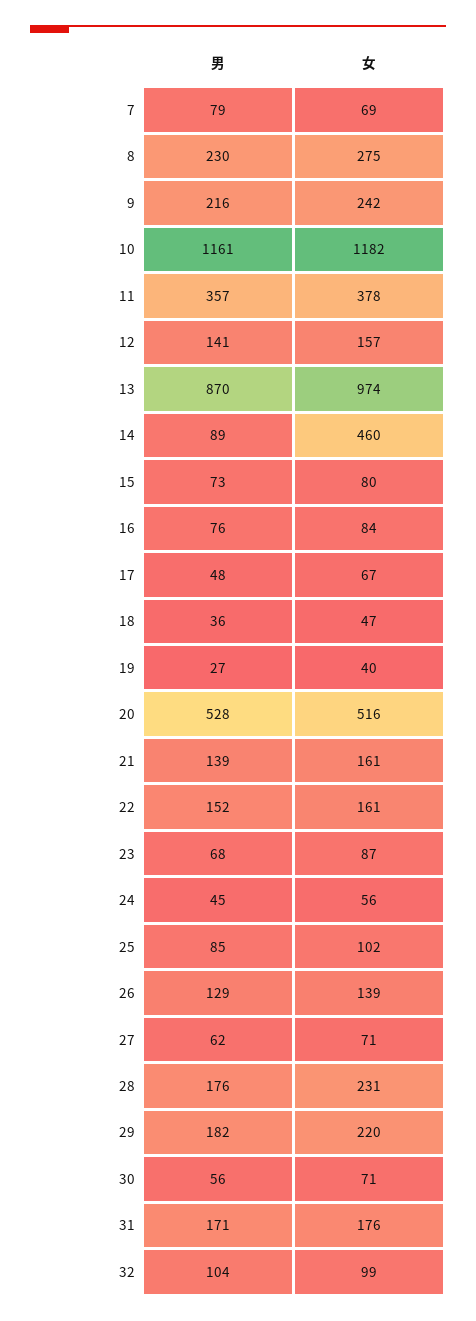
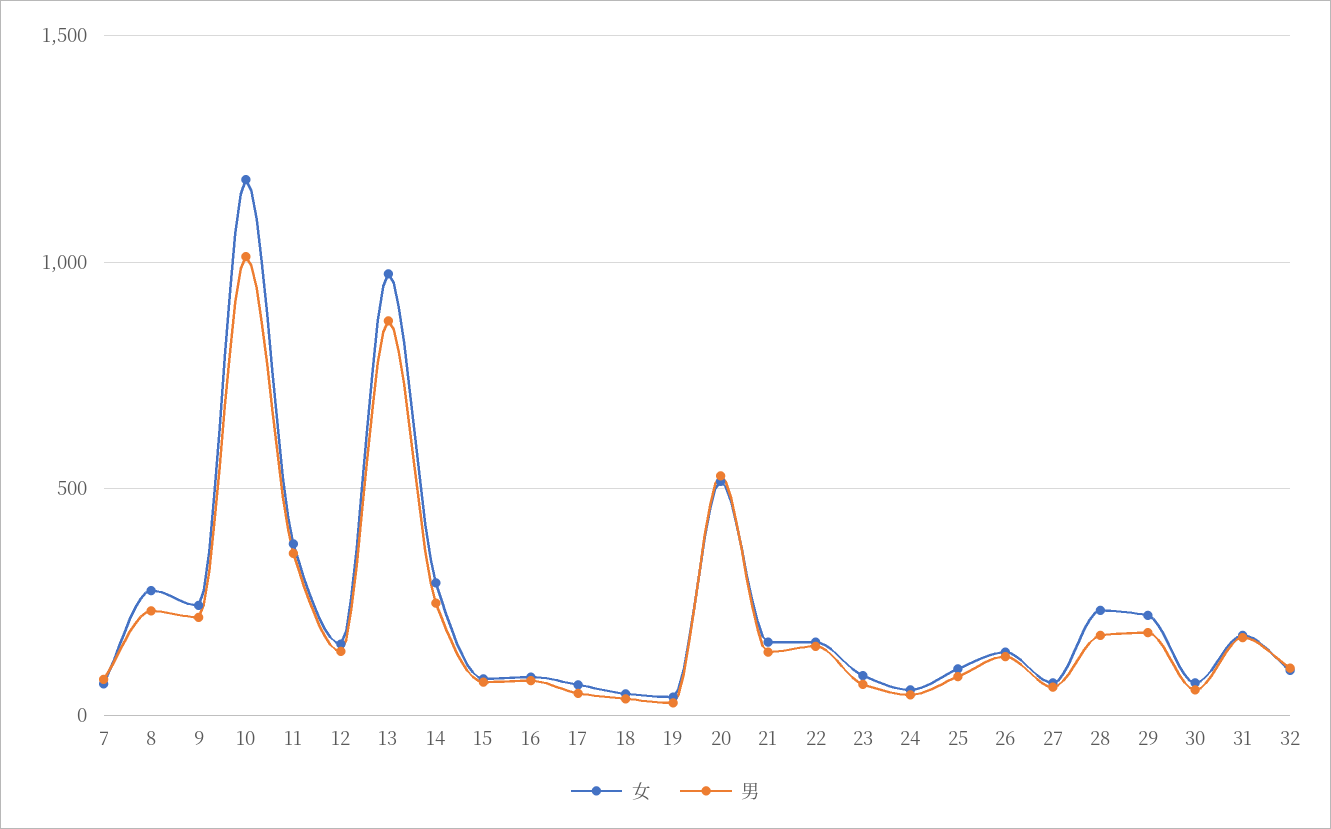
  {
    "男": {
      "7": 79,
      "8": 230,
      "9": 216,
-     "10": 1161,
+     "10": 1000,
      "11": 357,
      "12": 141,
      "13": 870,
-     "14": 89,
+     "14": 250,
      "15": 73,
      "16": 76,
      "17": 48,
      "18": 36,
      "19": 27,
      "20": 528,
      "21": 139,
      "22": 152,
      "23": 68,
      "24": 45,
      "25": 85,
      "26": 129,
      "27": 62,
      "28": 176,
      "29": 182,
      "30": 56,
      "31": 171,
      "32": 104
    },
    "女": {
      "7": 69,
      "8": 275,
      "9": 242,
      "10": 1182,
      "11": 378,
      "12": 157,
      "13": 974,
-     "14": 460,
+     "14": 300,
      "15": 80,
      "16": 84,
      "17": 67,
      "18": 47,
      "19": 40,
      "20": 516,
      "21": 161,
      "22": 161,
      "23": 87,
      "24": 56,
      "25": 102,
      "26": 139,
      "27": 71,
      "28": 231,
      "29": 220,
      "30": 71,
      "31": 176,
      "32": 99
    }
  }

